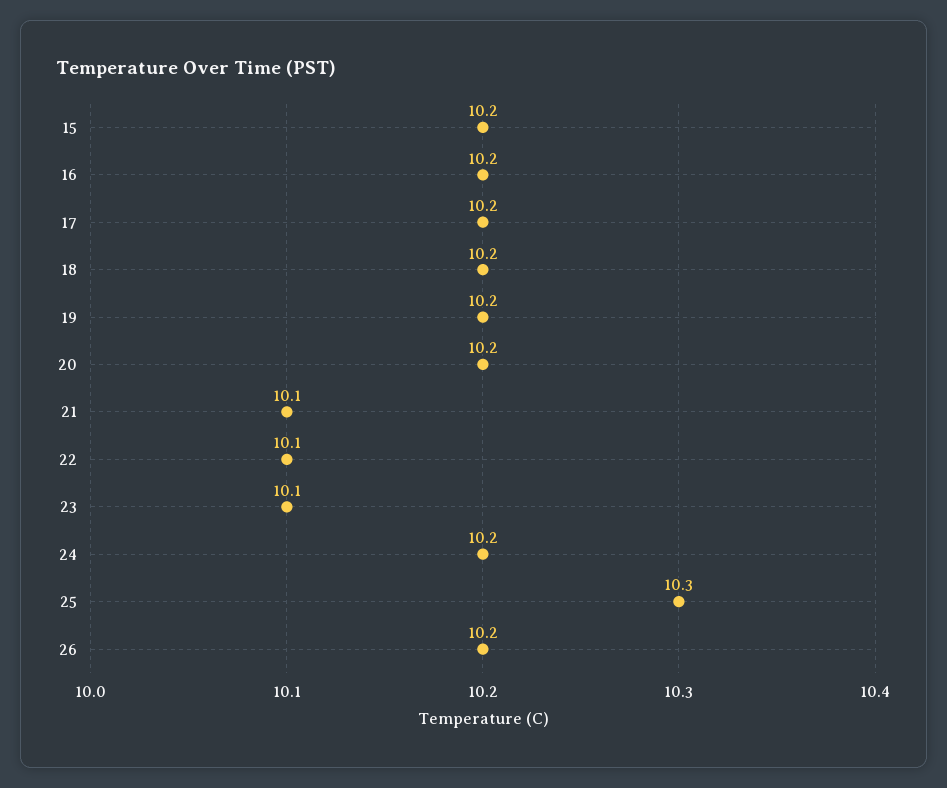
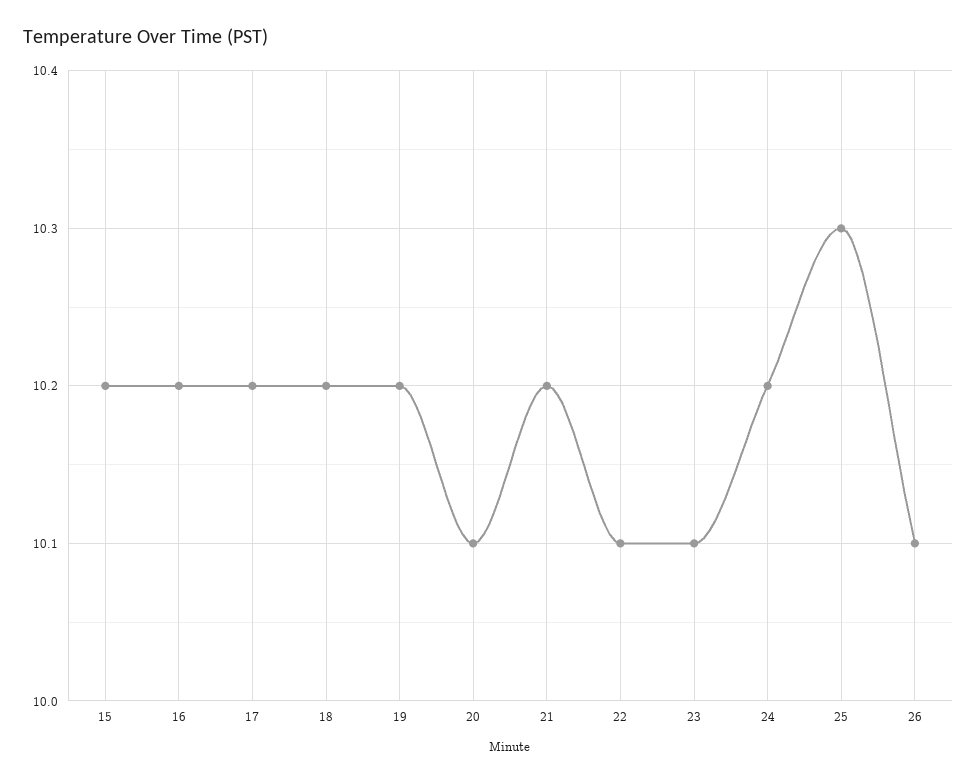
  {
    "15": 10.2,
    "16": 10.2,
    "17": 10.2,
    "18": 10.2,
    "19": 10.2,
-   "20": 10.2,
+   "20": 10.1,
-   "21": 10.1,
+   "21": 10.2,
    "22": 10.1,
    "23": 10.1,
    "24": 10.2,
    "25": 10.3,
-   "26": 10.2
+   "26": 10.1
  }

